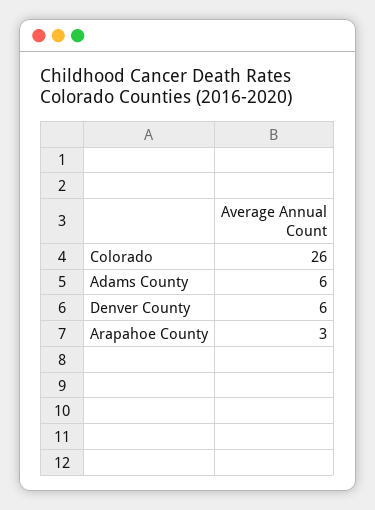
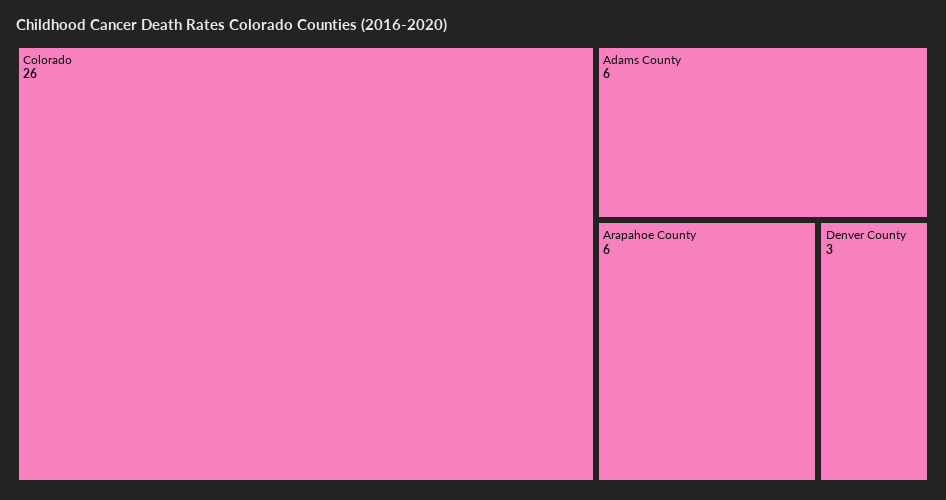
  {
    "Colorado": 26,
    "Adams County": 6,
-   "Denver County": 6,
+   "Denver County": 3,
-   "Arapahoe County": 3
+   "Arapahoe County": 6
  }

